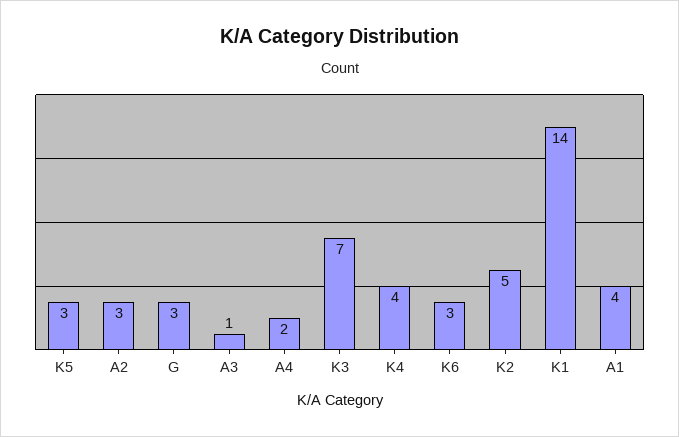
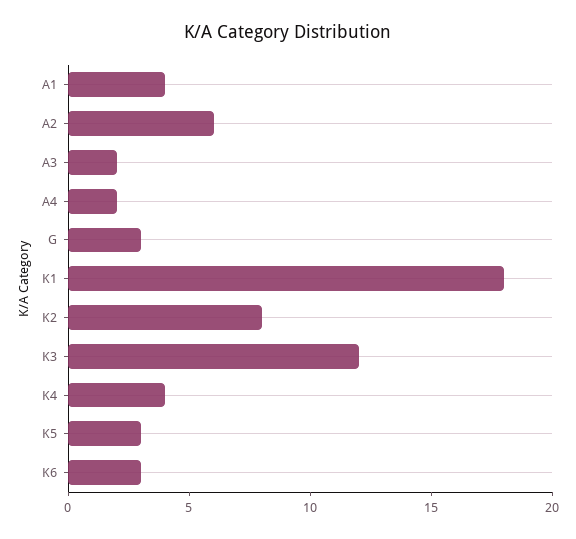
  {
    "K5": 3,
-   "A2": 3,
+   "A2": 6,
    "G": 3,
-   "A3": 1,
+   "A3": 2,
    "A4": 2,
-   "K3": 7,
+   "K3": 12,
    "K4": 4,
    "K6": 3,
-   "K2": 5,
+   "K2": 8,
-   "K1": 14,
+   "K1": 18,
    "A1": 4
  }

